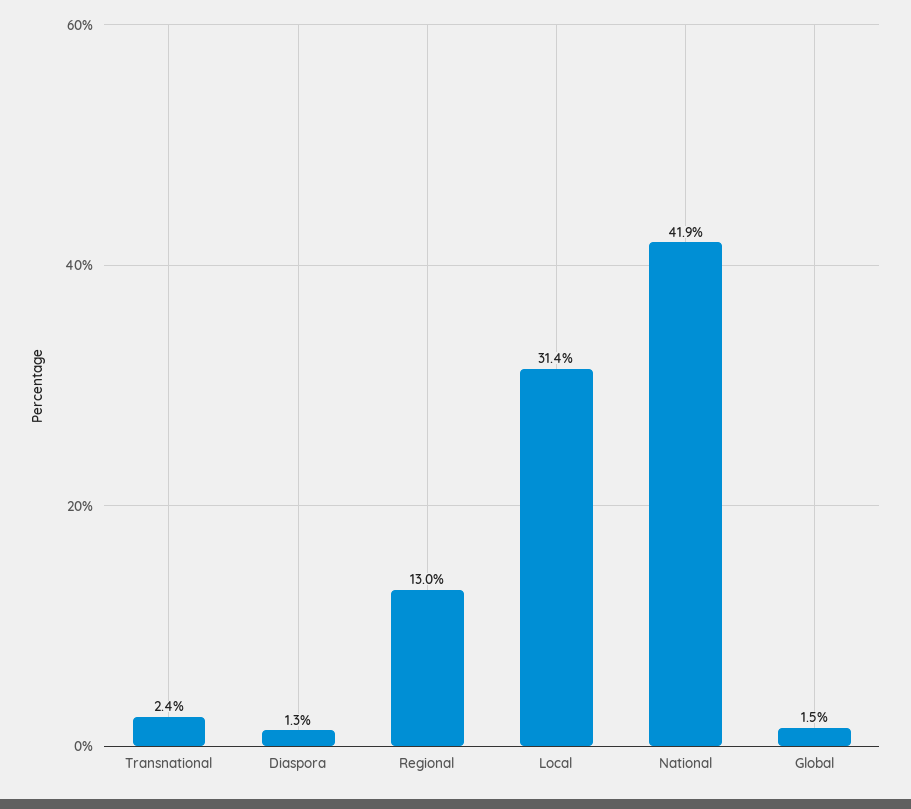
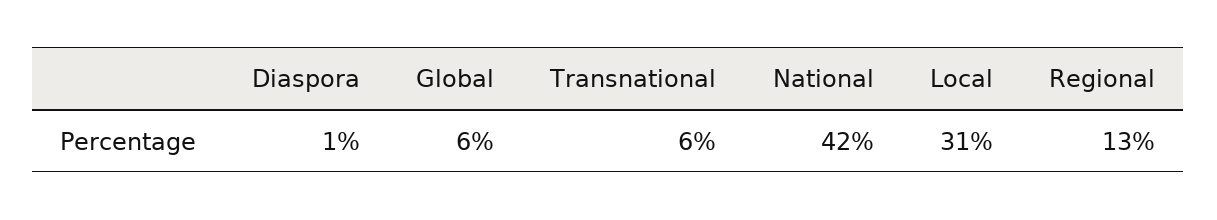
  {
-   "Transnational": 2.4,
+   "Transnational": 6,
    "Diaspora": 1.3,
    "Regional": 13,
    "Local": 31.4,
    "National": 41.9,
-   "Global": 1.5
+   "Global": 6
  }

